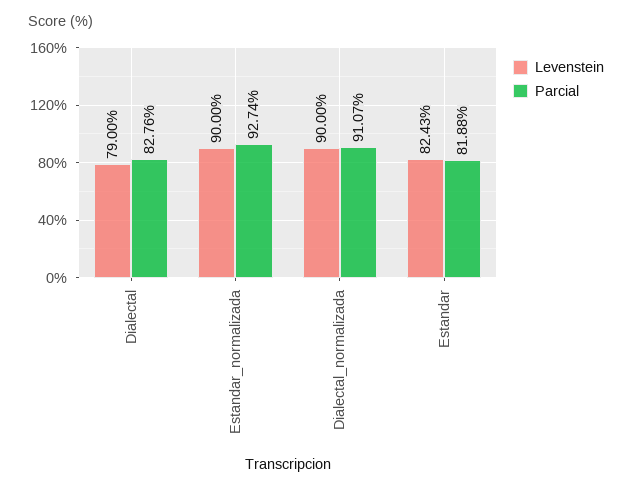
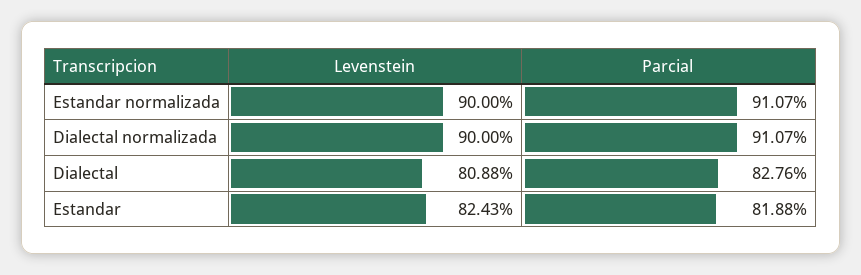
  {
    "Levenstein": {
-     "Dialectal": 79,
+     "Dialectal": 80.88,
      "Estandar_normalizada": 90,
      "Dialectal_normalizada": 90,
      "Estandar": 82.43
    },
    "Parcial": {
      "Dialectal": 82.76,
-     "Estandar_normalizada": 92.74,
+     "Estandar_normalizada": 91.07,
      "Dialectal_normalizada": 91.07,
      "Estandar": 81.88
    }
  }

